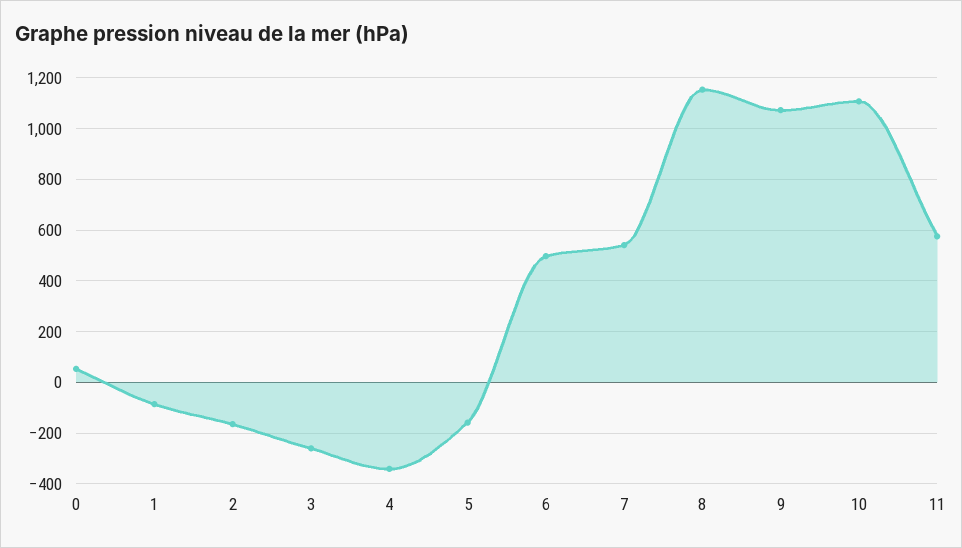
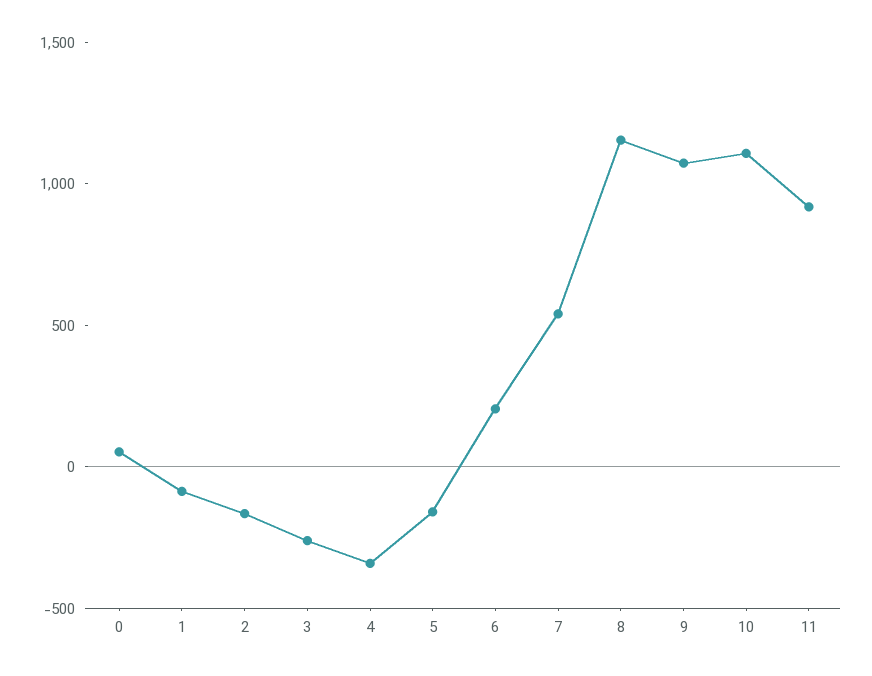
  {
    "0": 50,
    "1": -75,
    "2": -175,
    "3": -250,
    "4": -350,
    "5": -150,
-   "6": 500,
+   "6": 200,
    "7": 550,
    "8": 1150,
    "9": 1075,
    "10": 1100,
-   "11": 575
+   "11": 900
  }

